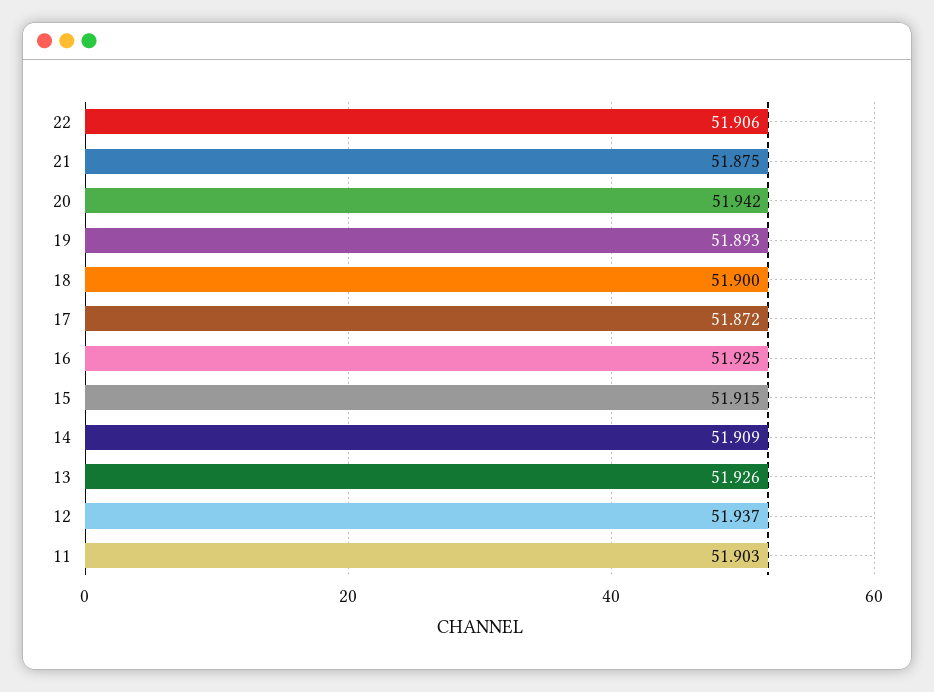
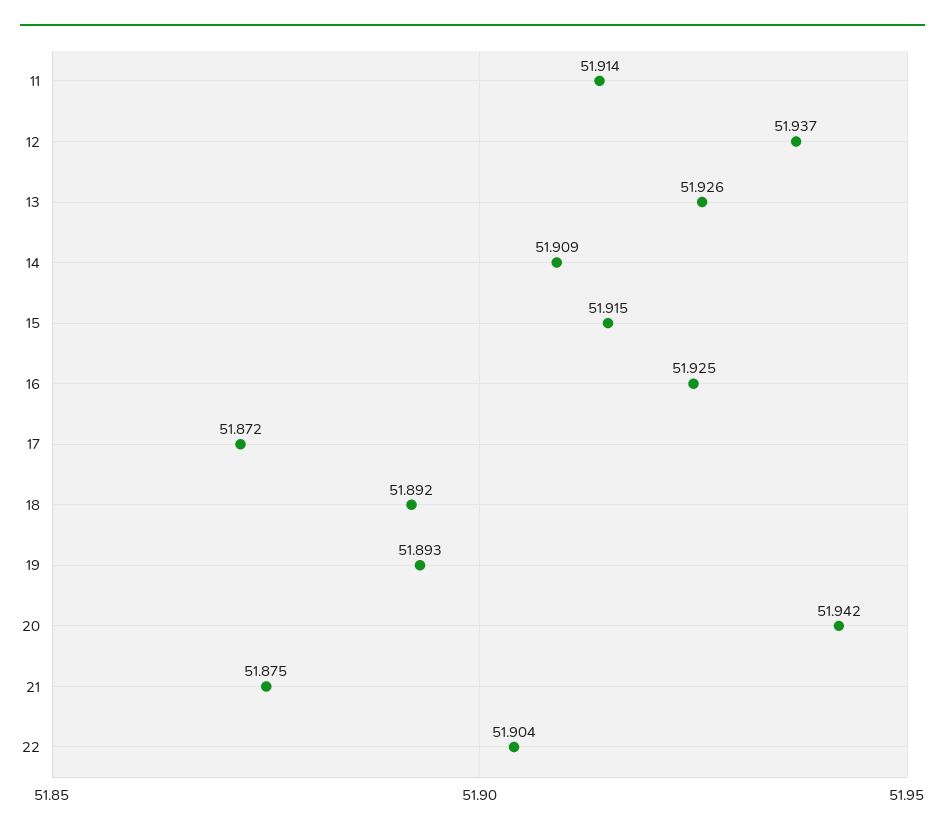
  {
-   "22": 51.906,
+   "22": 51.904,
    "21": 51.875,
    "20": 51.942,
    "19": 51.893,
-   "18": 51.9,
+   "18": 51.892,
    "17": 51.872,
    "16": 51.925,
    "15": 51.915,
    "14": 51.909,
    "13": 51.926,
    "12": 51.937,
-   "11": 51.903
+   "11": 51.914
  }

